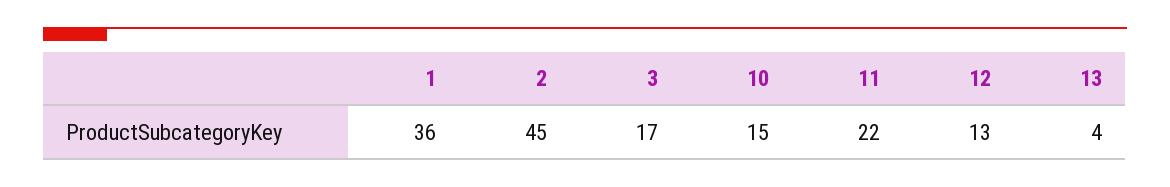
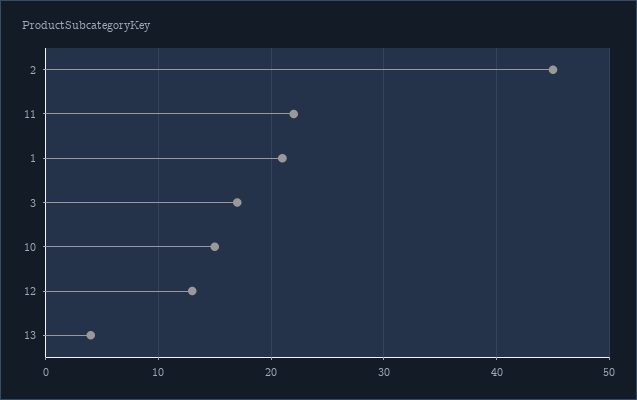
  {
-   "1": 36,
+   "1": 21,
    "2": 45,
    "3": 17,
    "10": 15,
    "11": 22,
    "12": 13,
    "13": 4
  }

